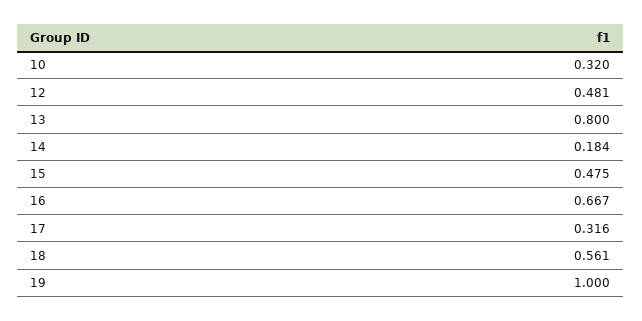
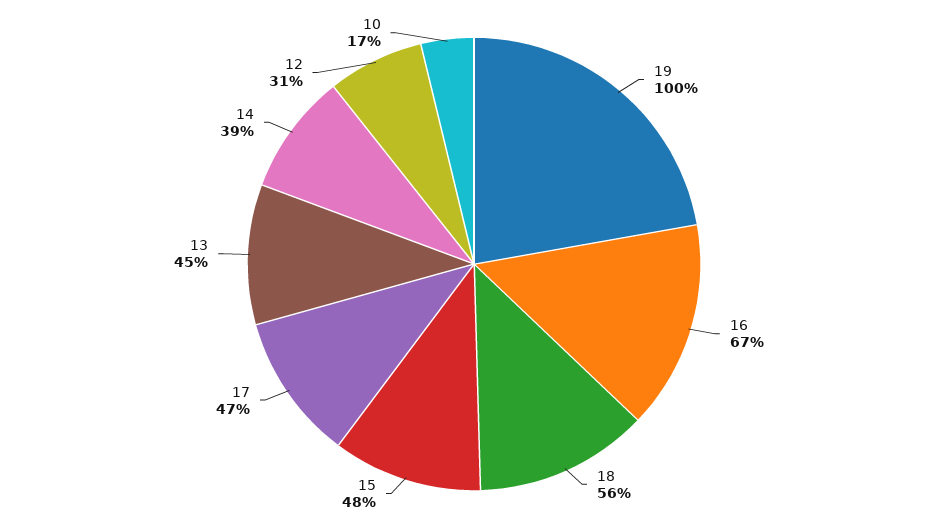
  {
-   "10": 0.32,
+   "10": 0.17,
-   "12": 0.481,
+   "12": 0.31,
-   "13": 0.8,
+   "13": 0.45,
-   "14": 0.184,
+   "14": 0.39,
    "15": 0.475,
    "16": 0.667,
-   "17": 0.316,
+   "17": 0.47,
    "18": 0.561,
    "19": 1
  }

